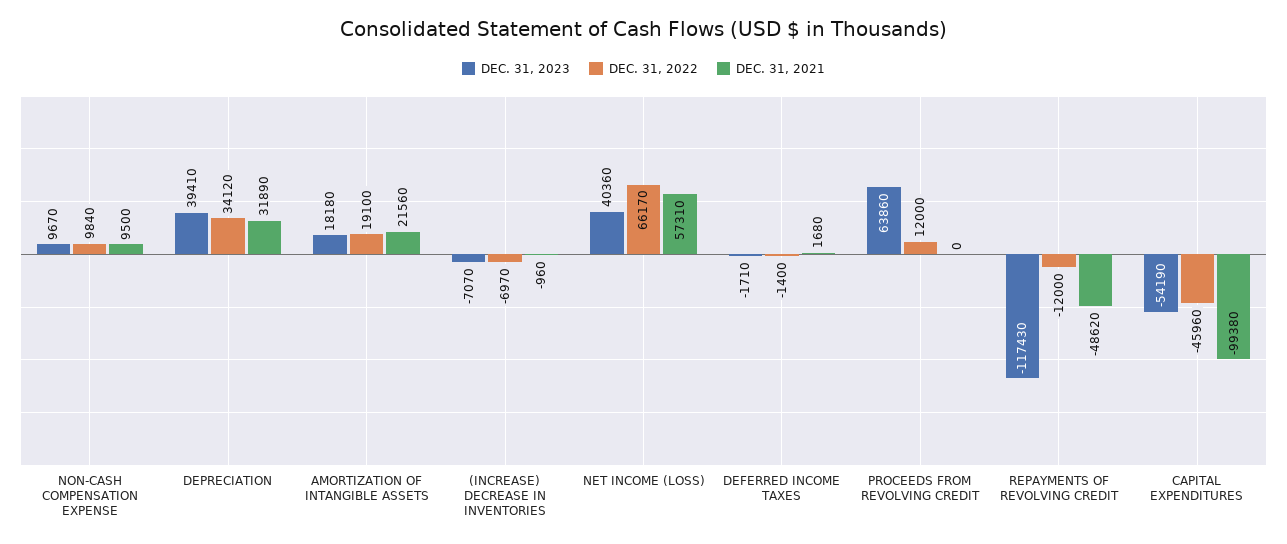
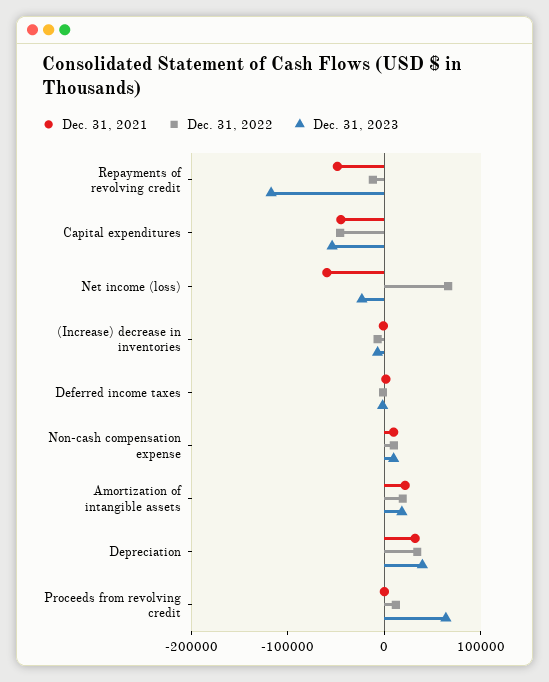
  {
    "DEC. 31, 2023": {
      "NON-CASH COMPENSATION EXPENSE": 9670,
      "DEPRECIATION": 39410,
      "AMORTIZATION OF INTANGIBLE ASSETS": 18180,
      "(INCREASE) DECREASE IN INVENTORIES": -7070,
-     "NET INCOME (LOSS)": 40360,
+     "NET INCOME (LOSS)": -20000,
      "DEFERRED INCOME TAXES": -1710,
      "PROCEEDS FROM REVOLVING CREDIT": 63860,
      "REPAYMENTS OF REVOLVING CREDIT": -117430,
      "CAPITAL EXPENDITURES": -54190
    },
    "DEC. 31, 2022": {
      "NON-CASH COMPENSATION EXPENSE": 9840,
      "DEPRECIATION": 34120,
      "AMORTIZATION OF INTANGIBLE ASSETS": 19100,
      "(INCREASE) DECREASE IN INVENTORIES": -6970,
      "NET INCOME (LOSS)": 66170,
      "DEFERRED INCOME TAXES": -1400,
      "PROCEEDS FROM REVOLVING CREDIT": 12000,
      "REPAYMENTS OF REVOLVING CREDIT": -12000,
      "CAPITAL EXPENDITURES": -45960
    },
    "DEC. 31, 2021": {
      "NON-CASH COMPENSATION EXPENSE": 9500,
      "DEPRECIATION": 31890,
      "AMORTIZATION OF INTANGIBLE ASSETS": 21560,
      "(INCREASE) DECREASE IN INVENTORIES": -960,
-     "NET INCOME (LOSS)": 57310,
+     "NET INCOME (LOSS)": -60000,
      "DEFERRED INCOME TAXES": 1680,
      "PROCEEDS FROM REVOLVING CREDIT": 0,
      "REPAYMENTS OF REVOLVING CREDIT": -48620,
-     "CAPITAL EXPENDITURES": -99380
+     "CAPITAL EXPENDITURES": -40000
    }
  }

